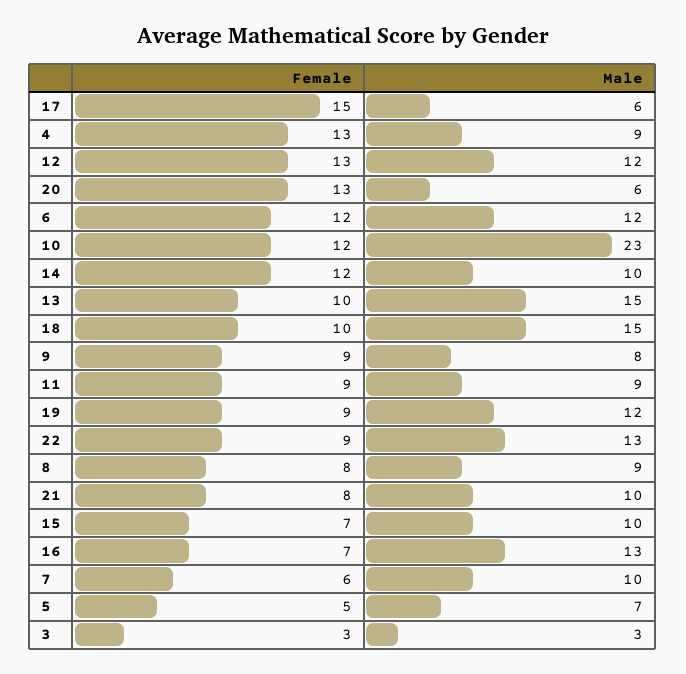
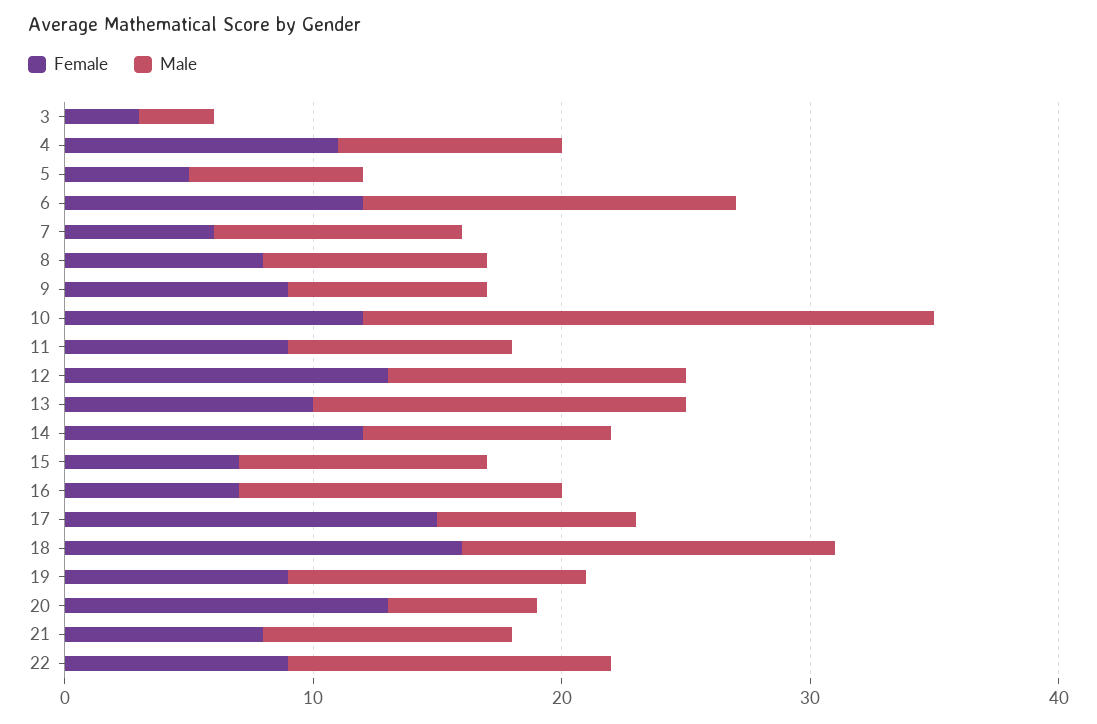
  {
    "Female": {
      "17": 15,
-     "4": 13,
+     "4": 11,
      "12": 13,
      "20": 13,
      "6": 12,
      "10": 12,
      "14": 12,
      "13": 10,
-     "18": 10,
+     "18": 16,
      "9": 9,
      "11": 9,
      "19": 9,
      "22": 9,
      "8": 8,
      "21": 8,
      "15": 7,
      "16": 7,
      "7": 6,
      "5": 5,
      "3": 3
    },
    "Male": {
-     "17": 6,
+     "17": 8,
      "4": 9,
      "12": 12,
      "20": 6,
-     "6": 12,
+     "6": 15,
      "10": 23,
      "14": 10,
      "13": 15,
      "18": 15,
      "9": 8,
      "11": 9,
      "19": 12,
      "22": 13,
      "8": 9,
      "21": 10,
      "15": 10,
      "16": 13,
      "7": 10,
      "5": 7,
      "3": 3
    }
  }

